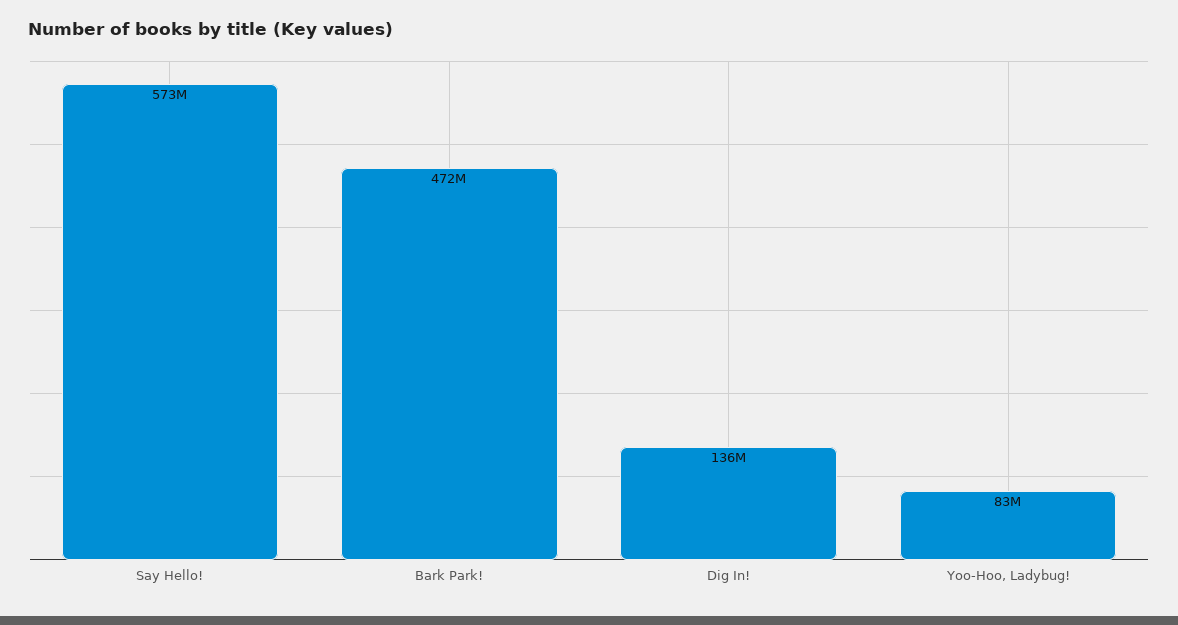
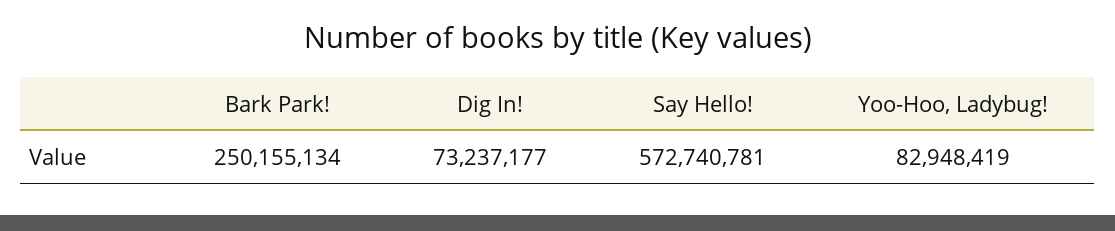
  {
    "Say Hello!": 572740781,
-   "Bark Park!": 472000000,
+   "Bark Park!": 250155134,
-   "Dig In!": 136000000,
+   "Dig In!": 73237177,
    "Yoo-Hoo, Ladybug!": 82948419
  }

